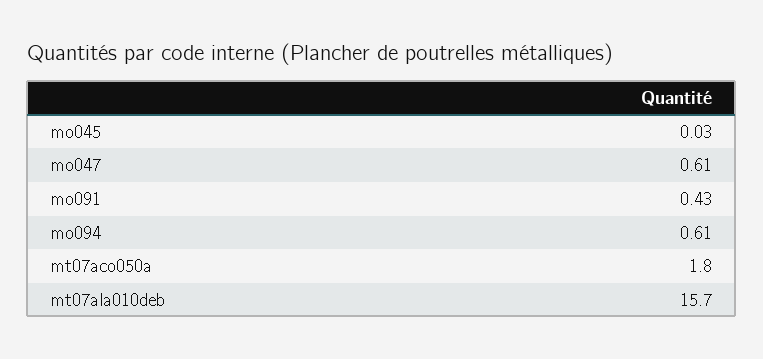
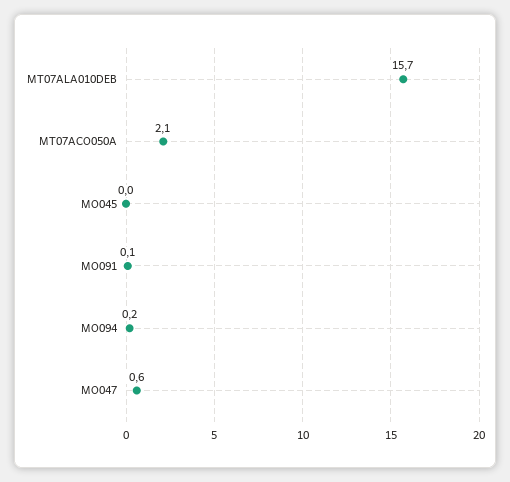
  {
    "mo045": 0.03,
    "mo047": 0.61,
-   "mo091": 0.43,
+   "mo091": 0.1,
-   "mo094": 0.61,
+   "mo094": 0.2,
-   "mt07aco050a": 1.8,
+   "mt07aco050a": 2.1,
    "mt07ala010deb": 15.7
  }

